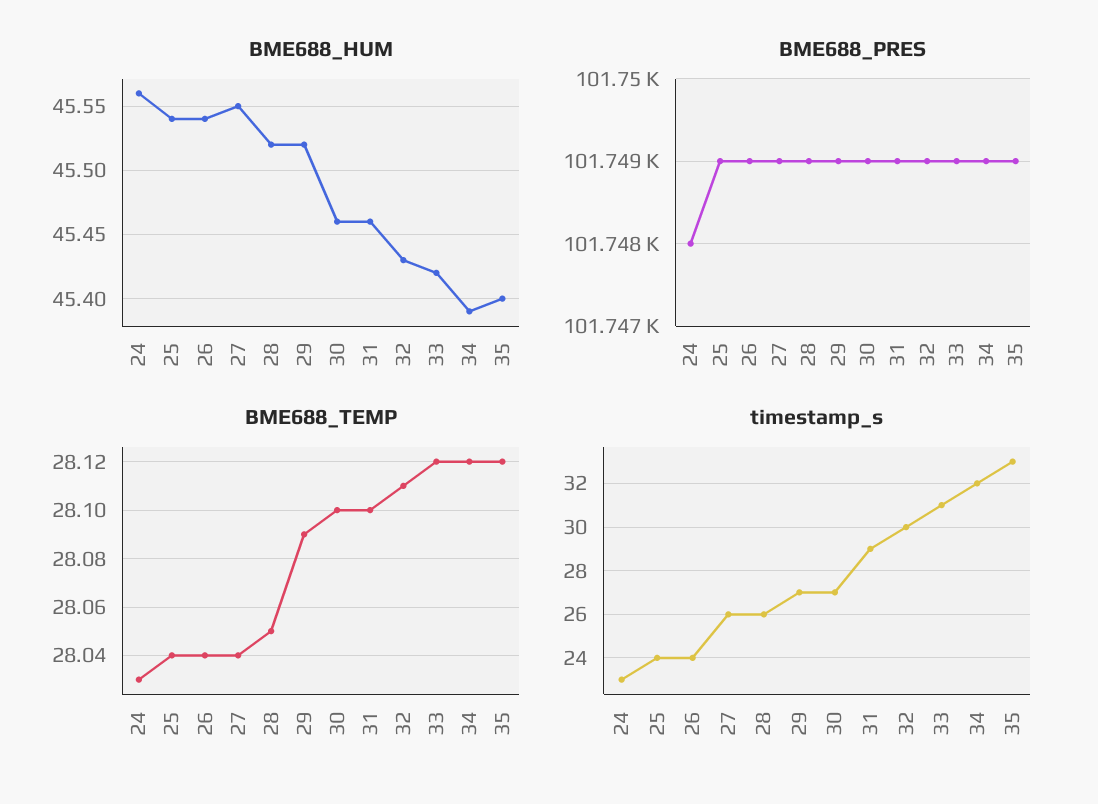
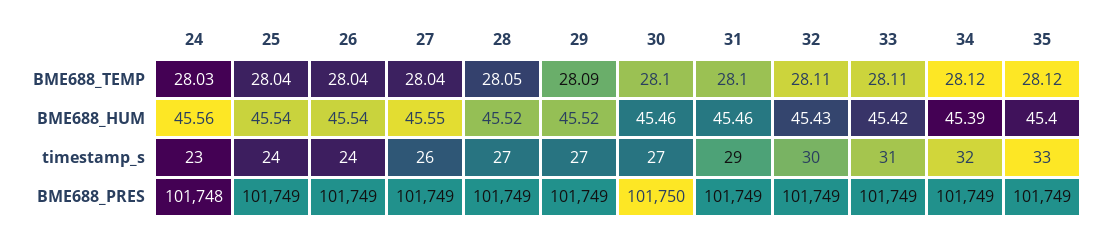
  {
    "BME688_HUM": {
      "24": 45.56,
      "25": 45.54,
      "26": 45.54,
      "27": 45.55,
      "28": 45.52,
      "29": 45.52,
      "30": 45.46,
      "31": 45.46,
      "32": 45.43,
      "33": 45.42,
      "34": 45.39,
      "35": 45.4
    },
    "BME688_PRES": {
      "24": 101748,
      "25": 101749,
      "26": 101749,
      "27": 101749,
      "28": 101749,
      "29": 101749,
-     "30": 101749,
+     "30": 101750,
      "31": 101749,
      "32": 101749,
      "33": 101749,
      "34": 101749,
      "35": 101749
    },
    "BME688_TEMP": {
      "24": 28.03,
      "25": 28.04,
      "26": 28.04,
      "27": 28.04,
      "28": 28.05,
      "29": 28.09,
      "30": 28.1,
      "31": 28.1,
      "32": 28.11,
-     "33": 28.12,
+     "33": 28.11,
      "34": 28.12,
      "35": 28.12
    },
    "timestamp_s": {
      "24": 23,
      "25": 24,
      "26": 24,
      "27": 26,
-     "28": 26,
+     "28": 27,
      "29": 27,
      "30": 27,
      "31": 29,
      "32": 30,
      "33": 31,
      "34": 32,
      "35": 33
    }
  }

